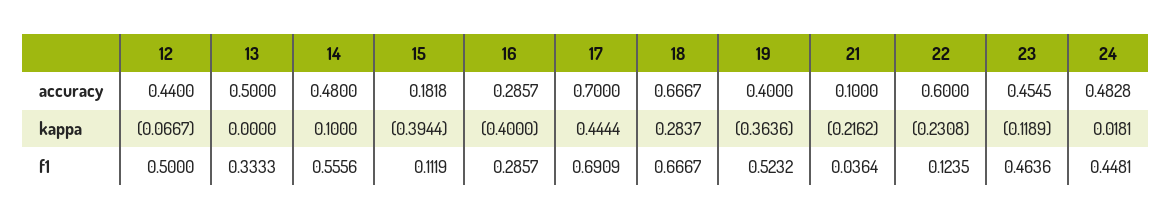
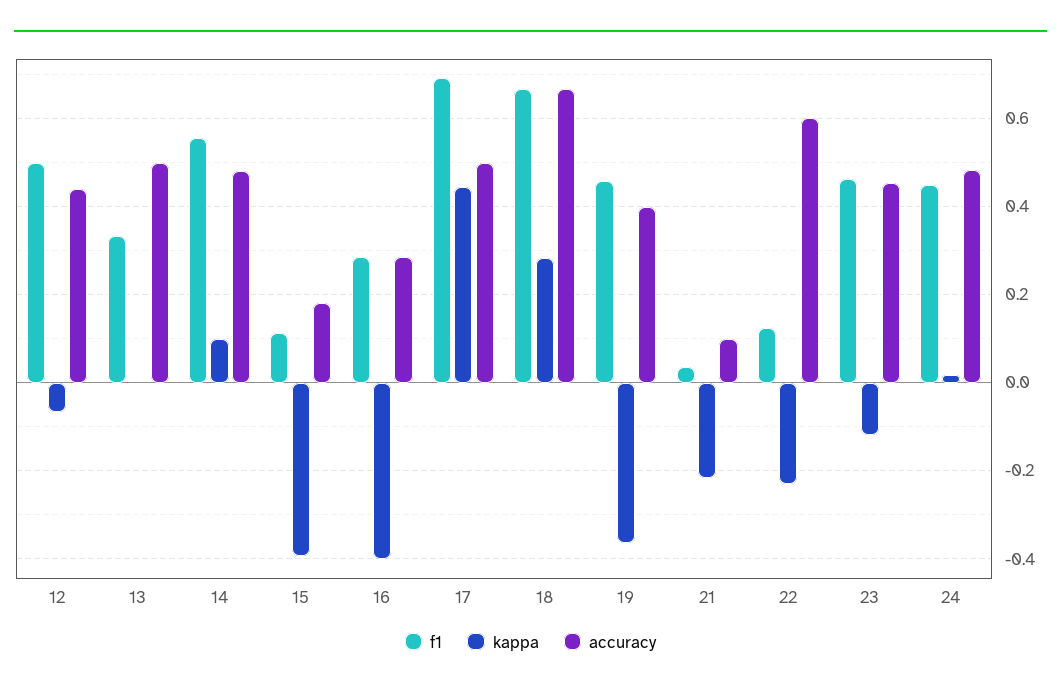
  {
    "accuracy": {
      "12": 0.44,
      "13": 0.5,
      "14": 0.48,
      "15": 0.1818,
      "16": 0.2857,
-     "17": 0.7,
+     "17": 0.5,
      "18": 0.6667,
      "19": 0.4,
      "21": 0.1,
      "22": 0.6,
      "23": 0.4545,
      "24": 0.4828
    },
    "kappa": {
      "12": -0.0667,
      "13": 0,
      "14": 0.1,
      "15": -0.3944,
      "16": -0.4,
      "17": 0.4444,
      "18": 0.2837,
      "19": -0.3636,
      "21": -0.2162,
      "22": -0.2308,
      "23": -0.1189,
      "24": 0.0181
    },
    "f1": {
      "12": 0.5,
      "13": 0.3333,
      "14": 0.5556,
      "15": 0.1119,
      "16": 0.2857,
      "17": 0.6909,
      "18": 0.6667,
-     "19": 0.5232,
+     "19": 0.46,
      "21": 0.0364,
      "22": 0.1235,
      "23": 0.4636,
      "24": 0.4481
    }
  }

